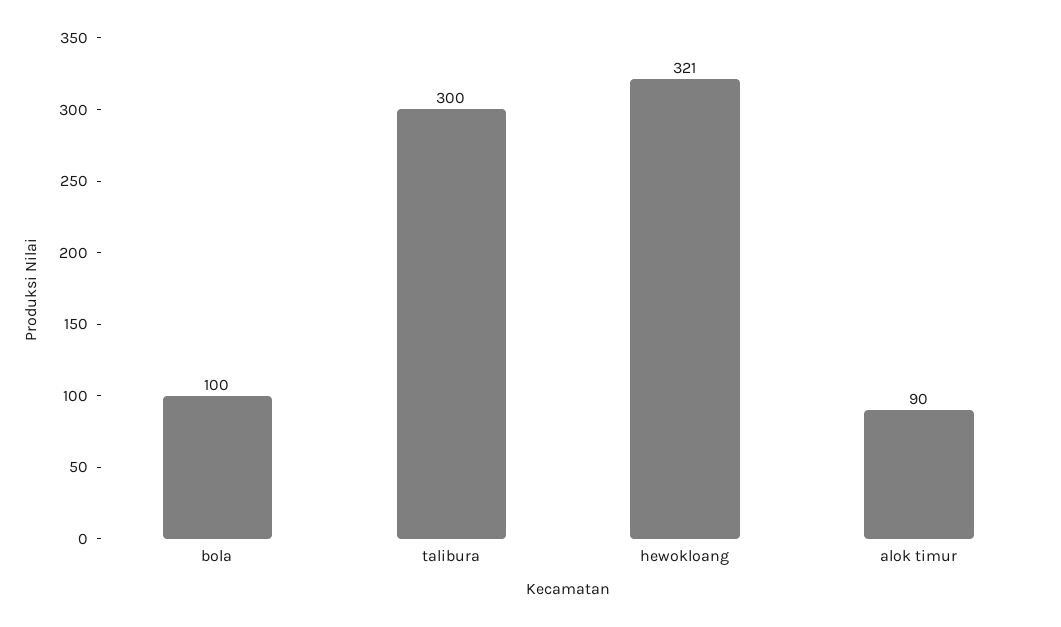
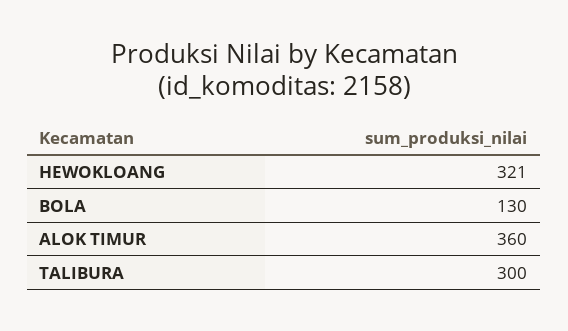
  {
-   "bola": 100,
+   "bola": 130,
    "talibura": 300,
    "hewokloang": 321,
-   "alok timur": 90
+   "alok timur": 360
  }

